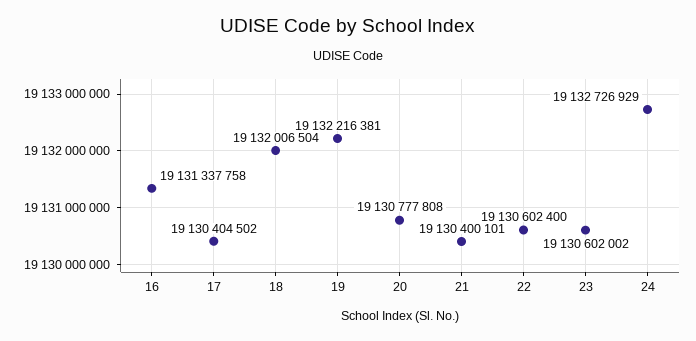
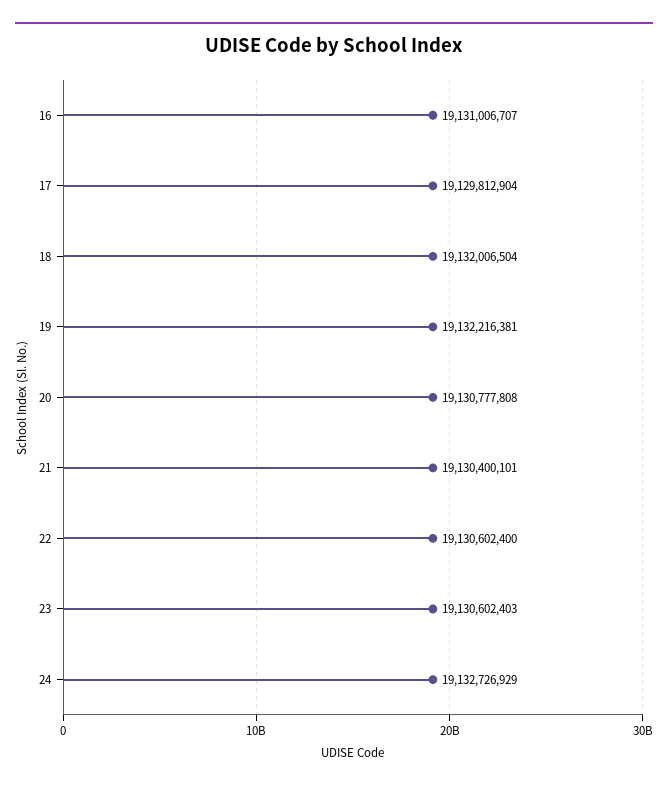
  {
-   "16": 19131337758,
+   "16": 19131006707,
-   "17": 19130404502,
+   "17": 19129812904,
    "18": 19132006504,
    "19": 19132216381,
    "20": 19130777808,
    "21": 19130400101,
    "22": 19130602400,
-   "23": 19130602002,
+   "23": 19130602403,
    "24": 19132726929
  }

